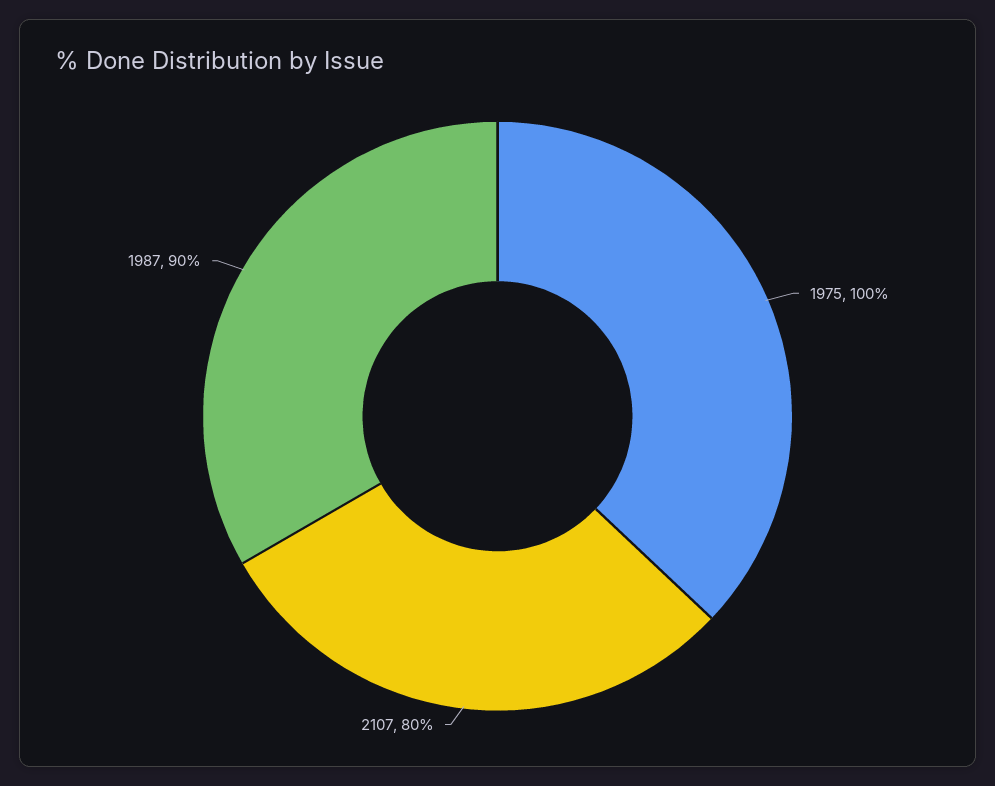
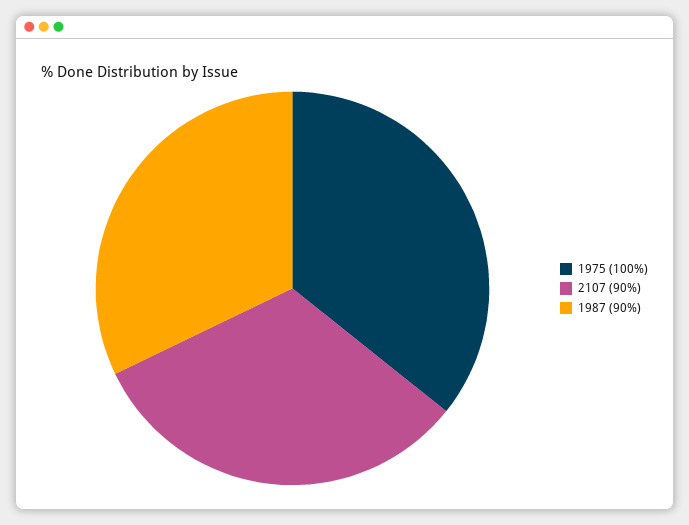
  {
    "1975": 100,
-   "2107": 80,
+   "2107": 90,
    "1987": 90
  }

